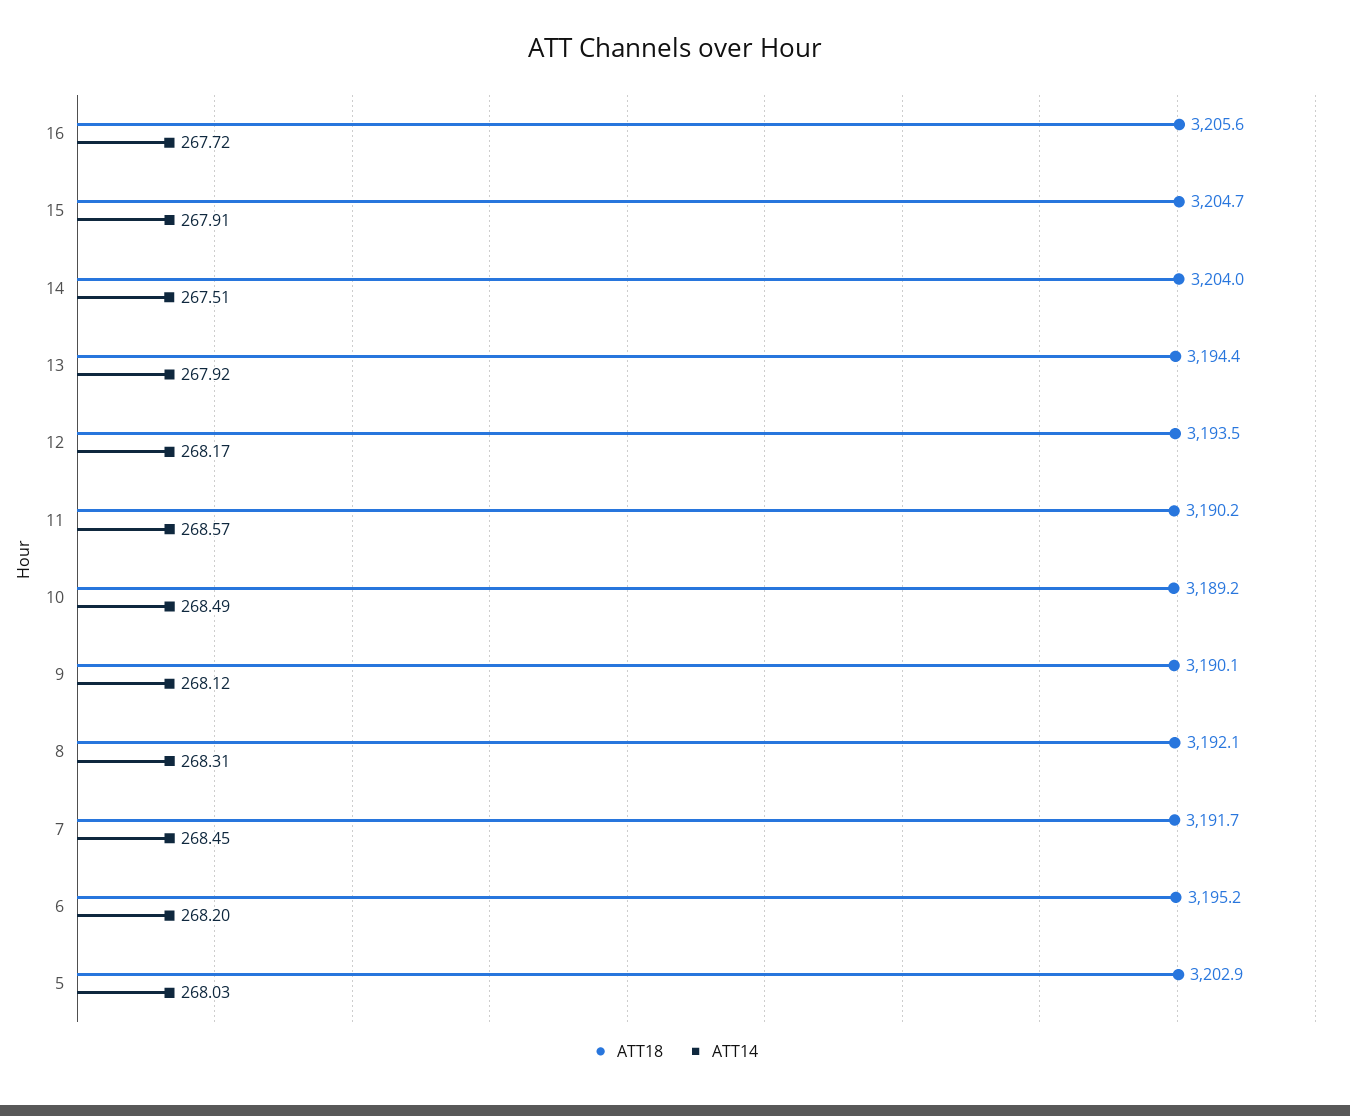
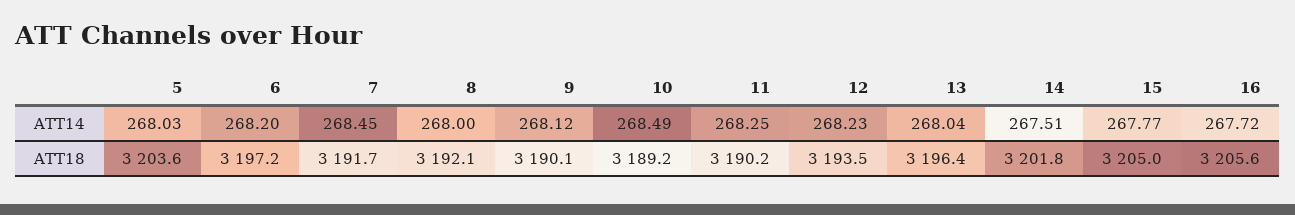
  {
    "ATT18": {
      "16": 3205.6,
-     "15": 3204.7,
+     "15": 3205,
-     "14": 3204,
+     "14": 3201.8,
-     "13": 3194.4,
+     "13": 3196.4,
      "12": 3193.5,
      "11": 3190.2,
      "10": 3189.2,
      "9": 3190.1,
      "8": 3192.1,
      "7": 3191.7,
-     "6": 3195.2,
+     "6": 3197.2,
-     "5": 3202.9
+     "5": 3203.6
    },
    "ATT14": {
      "16": 267.72,
-     "15": 267.91,
+     "15": 267.77,
      "14": 267.51,
-     "13": 267.92,
+     "13": 268.04,
-     "12": 268.17,
+     "12": 268.23,
-     "11": 268.57,
+     "11": 268.25,
      "10": 268.49,
      "9": 268.12,
-     "8": 268.31,
+     "8": 268,
      "7": 268.45,
      "6": 268.2,
      "5": 268.03
    }
  }

